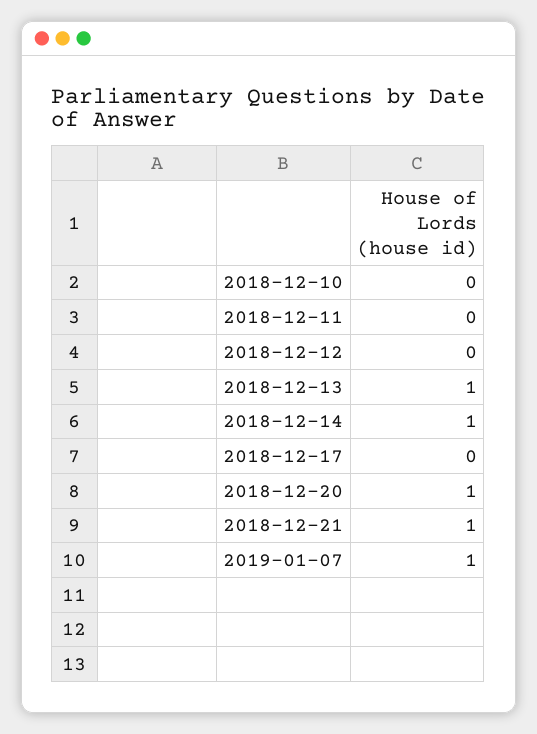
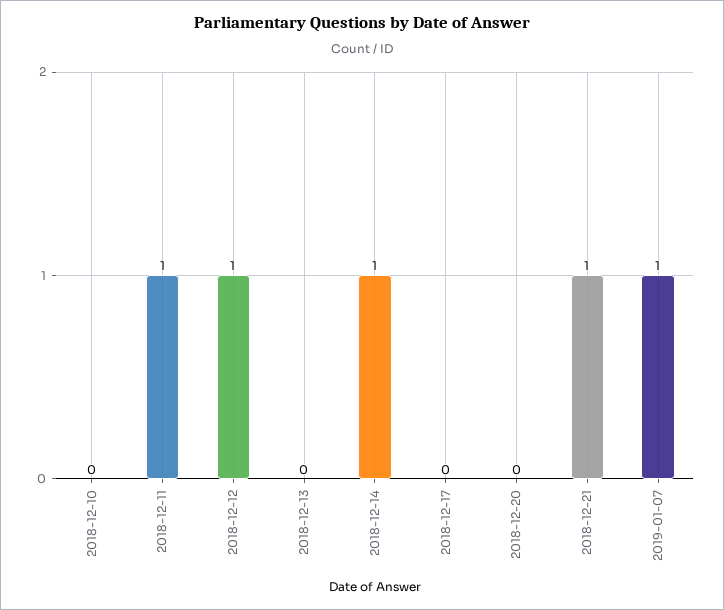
  {
    "2018-12-10": 0,
-   "2018-12-11": 0,
+   "2018-12-11": 1,
-   "2018-12-12": 0,
+   "2018-12-12": 1,
-   "2018-12-13": 1,
+   "2018-12-13": 0,
    "2018-12-14": 1,
    "2018-12-17": 0,
-   "2018-12-20": 1,
+   "2018-12-20": 0,
    "2018-12-21": 1,
    "2019-01-07": 1
  }

